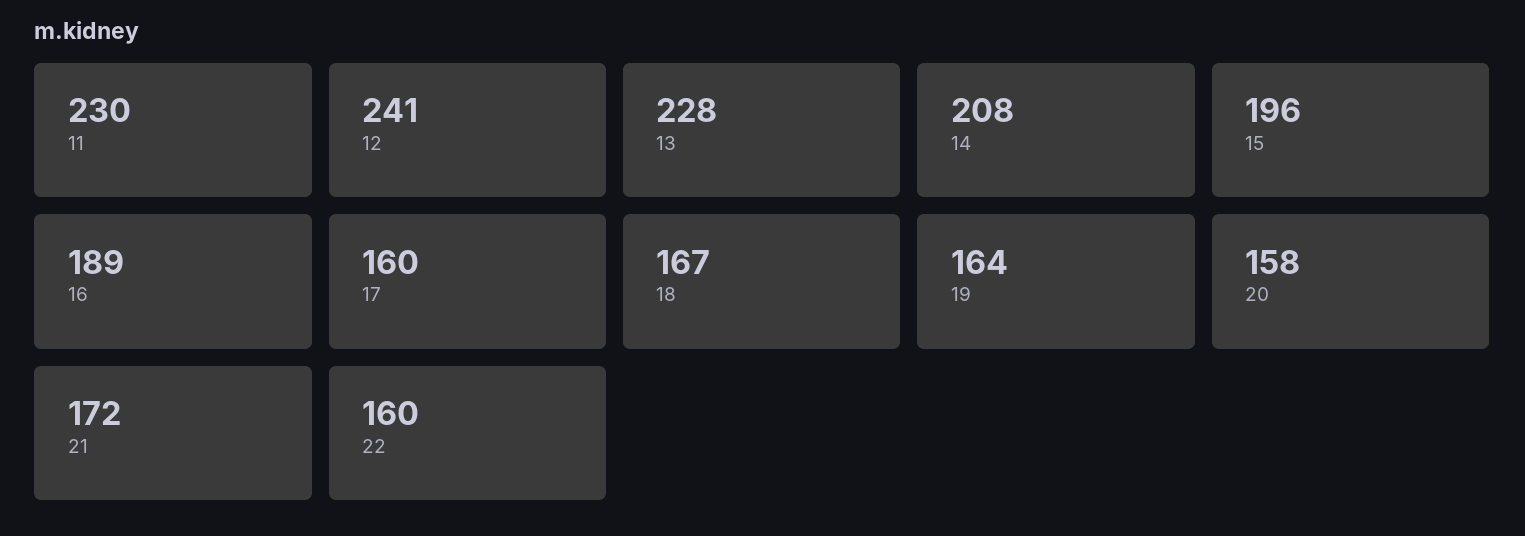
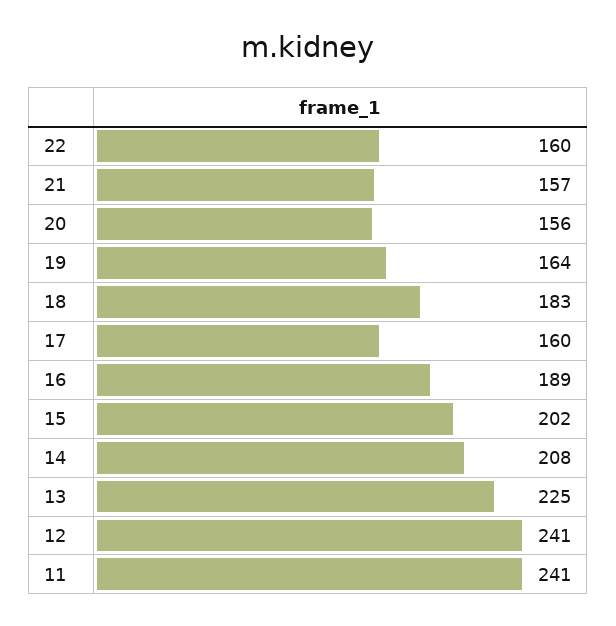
  {
-   "11": 230,
+   "11": 241,
    "12": 241,
-   "13": 228,
+   "13": 225,
    "14": 208,
-   "15": 196,
+   "15": 202,
    "16": 189,
    "17": 160,
-   "18": 167,
+   "18": 183,
    "19": 164,
-   "20": 158,
+   "20": 156,
-   "21": 172,
+   "21": 157,
    "22": 160
  }

